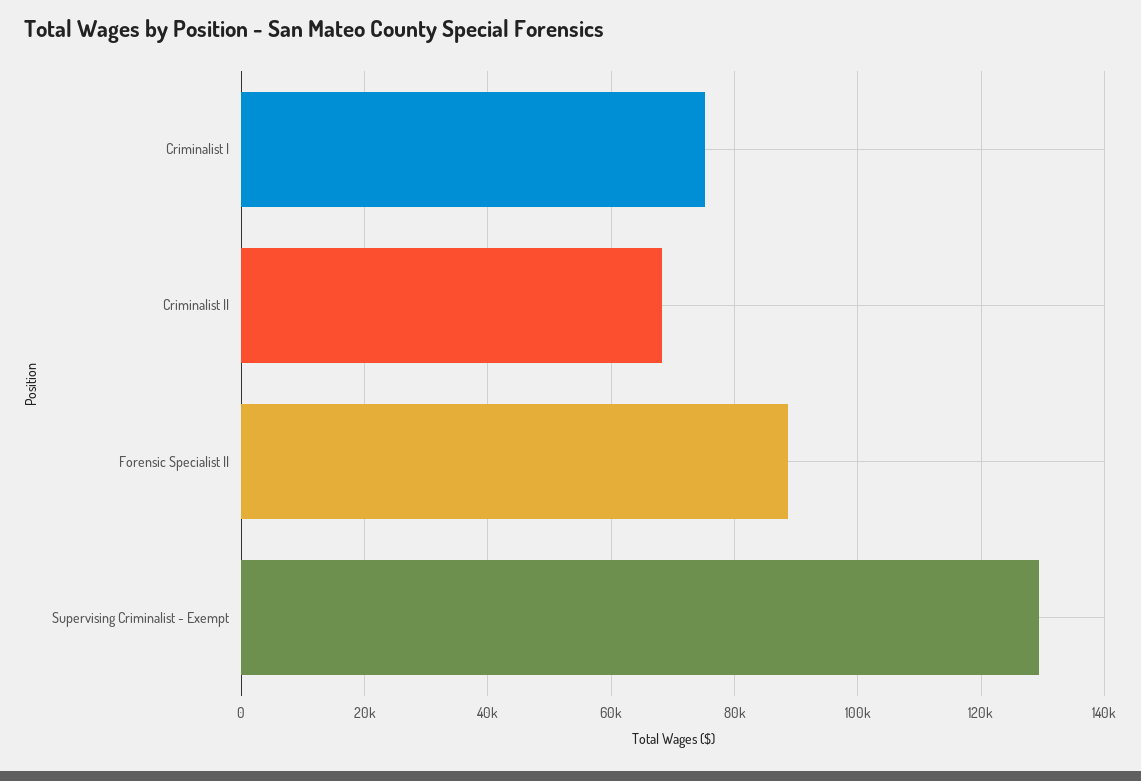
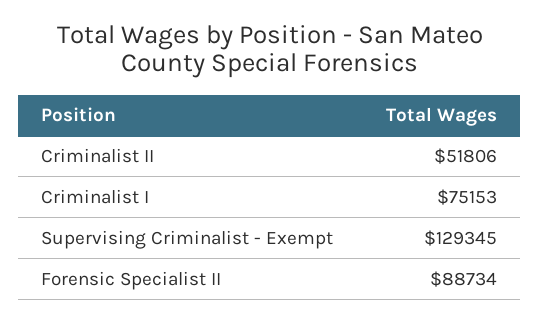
  {
    "Criminalist I": 75153,
-   "Criminalist II": 68000,
+   "Criminalist II": 51806,
    "Forensic Specialist II": 88734,
    "Supervising Criminalist - Exempt": 129345
  }

